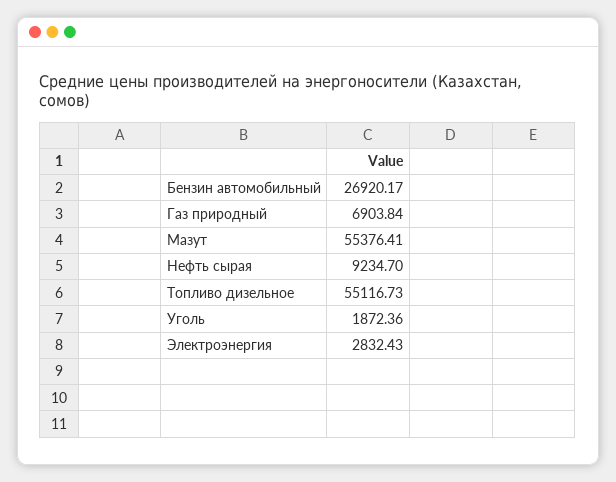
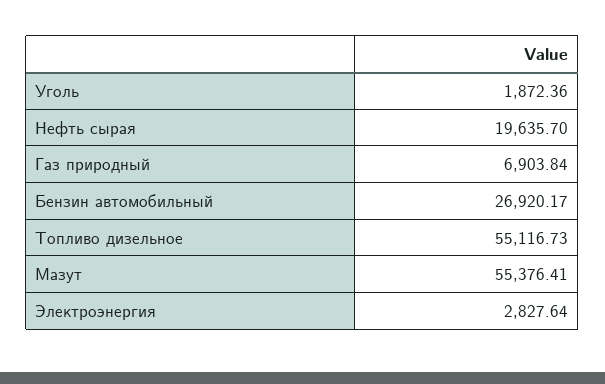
  {
    "Бензин автомобильный": 26920.17,
    "Газ природный": 6903.84,
    "Мазут": 55376.41,
-   "Нефть сырая": 9234.7,
+   "Нефть сырая": 19635.7,
    "Топливо дизельное": 55116.73,
    "Уголь": 1872.36,
-   "Электроэнергия": 2832.43
+   "Электроэнергия": 2827.64
  }

